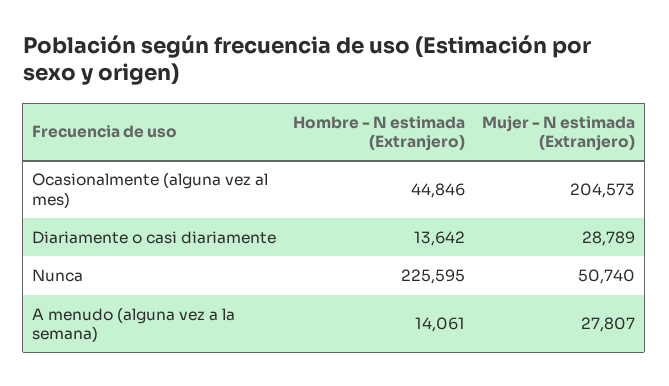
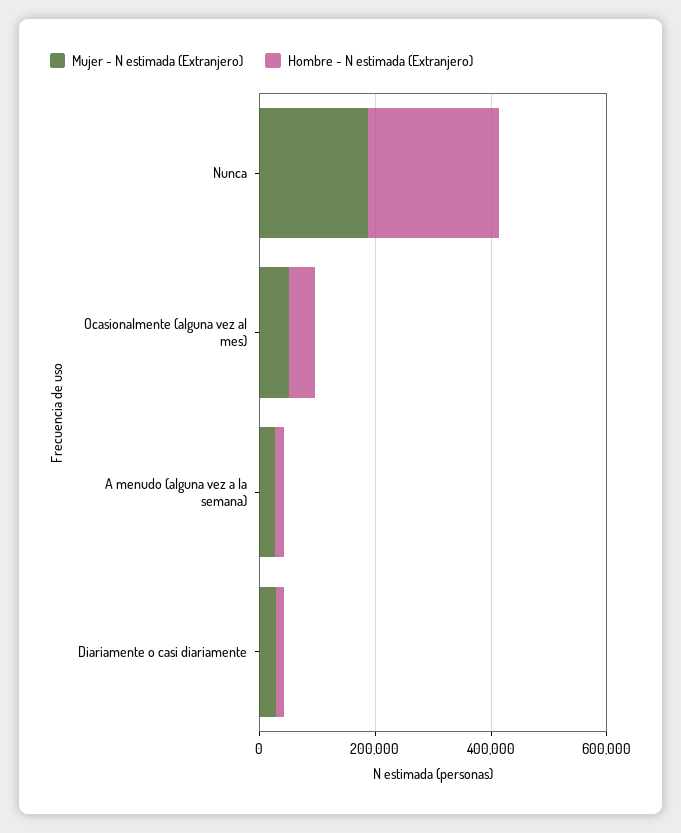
  {
    "Hombre - N estimada (Extranjero)": {
      "Ocasionalmente (alguna vez al mes)": 44846,
      "Diariamente o casi diariamente": 13642,
      "Nunca": 225595,
      "A menudo (alguna vez a la semana)": 14061
    },
    "Mujer - N estimada (Extranjero)": {
-     "Ocasionalmente (alguna vez al mes)": 204573,
+     "Ocasionalmente (alguna vez al mes)": 50000,
      "Diariamente o casi diariamente": 28789,
-     "Nunca": 50740,
+     "Nunca": 200000,
      "A menudo (alguna vez a la semana)": 27807
    }
  }

